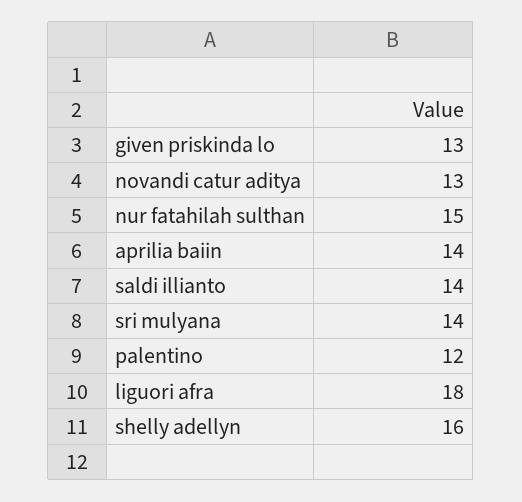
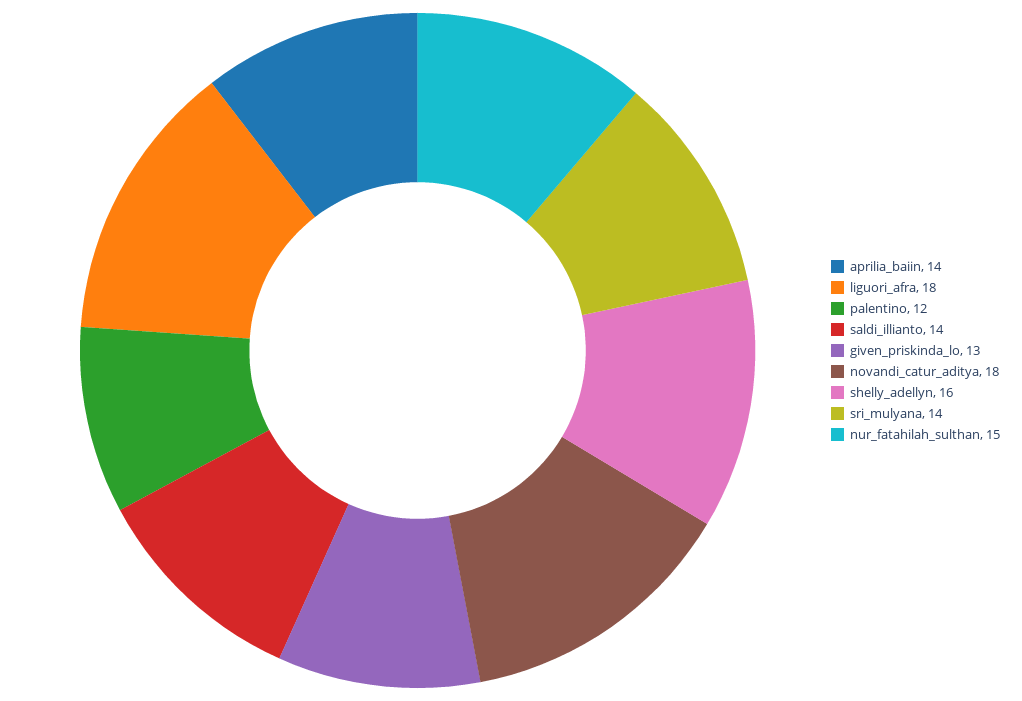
  {
    "given priskinda lo": 13,
-   "novandi catur aditya": 13,
+   "novandi catur aditya": 18,
    "nur fatahilah sulthan": 15,
    "aprilia baiin": 14,
    "saldi illianto": 14,
    "sri mulyana": 14,
    "palentino": 12,
    "liguori afra": 18,
    "shelly adellyn": 16
  }

